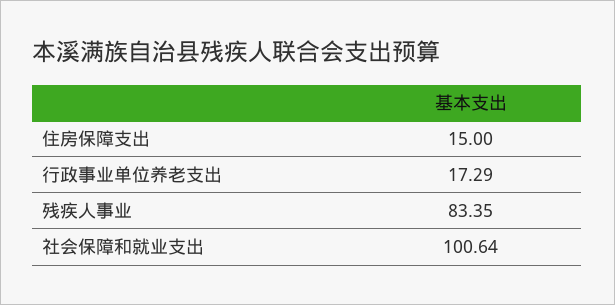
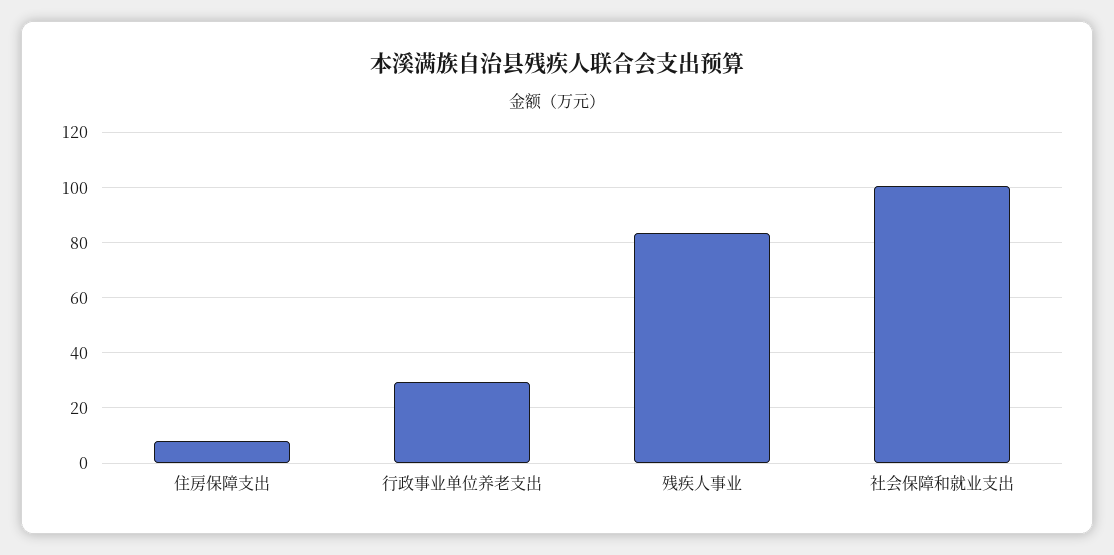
  {
-   "住房保障支出": 15,
+   "住房保障支出": 7.5,
-   "行政事业单位养老支出": 17.29,
+   "行政事业单位养老支出": 30,
    "残疾人事业": 83.35,
    "社会保障和就业支出": 100.64
  }

